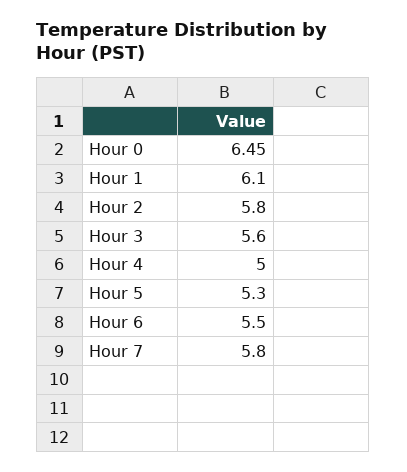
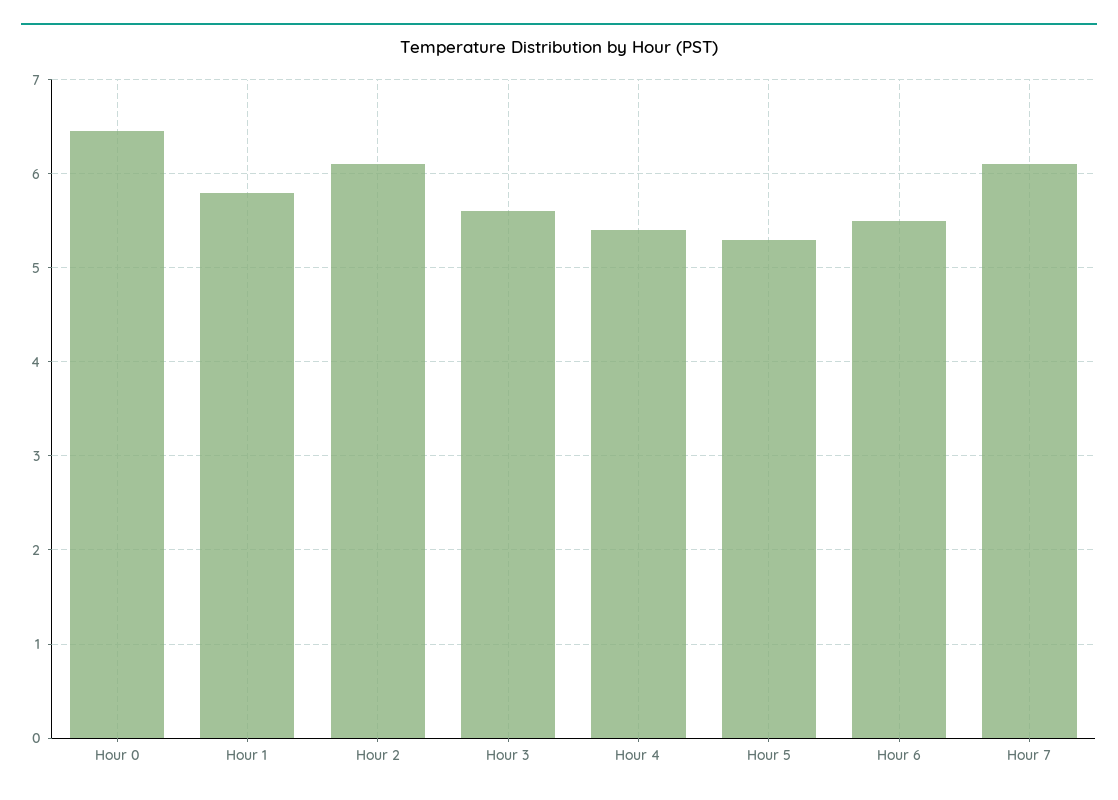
  {
    "Hour 0": 6.45,
-   "Hour 1": 6.1,
+   "Hour 1": 5.8,
-   "Hour 2": 5.8,
+   "Hour 2": 6.1,
    "Hour 3": 5.6,
-   "Hour 4": 5,
+   "Hour 4": 5.4,
    "Hour 5": 5.3,
    "Hour 6": 5.5,
-   "Hour 7": 5.8
+   "Hour 7": 6.1
  }

